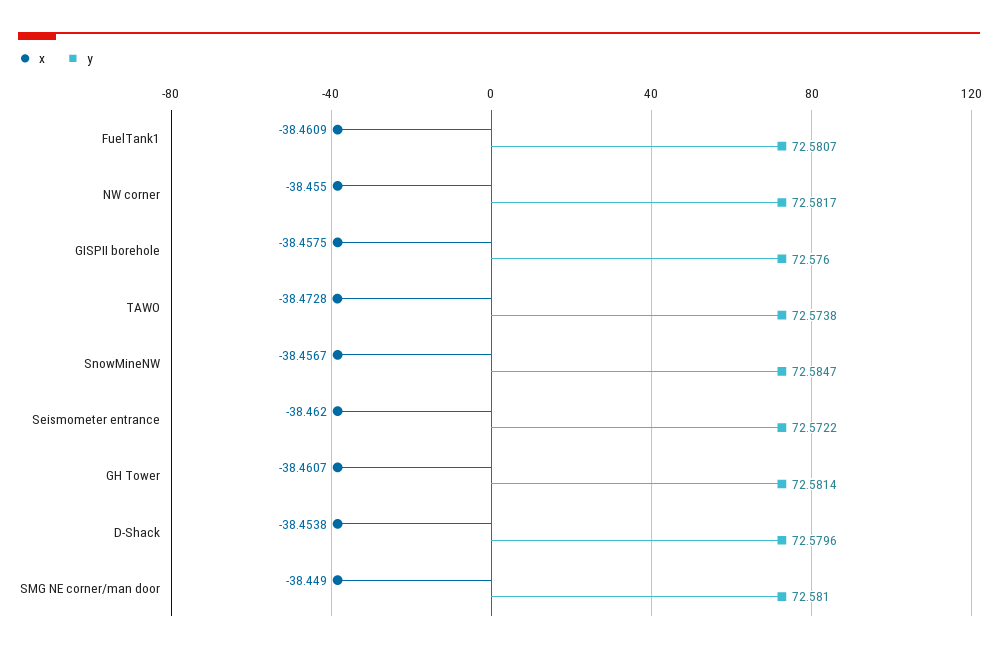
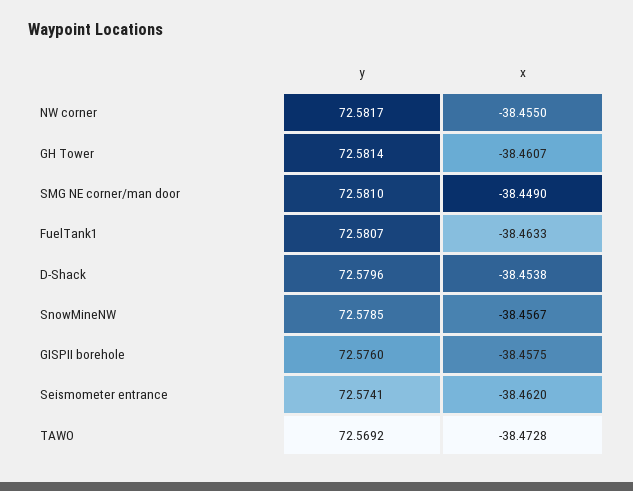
  {
    "x": {
-     "FuelTank1": -38.4609,
+     "FuelTank1": -38.4633,
      "NW corner": -38.455,
      "GISPII borehole": -38.4575,
      "TAWO": -38.4728,
      "SnowMineNW": -38.4567,
      "Seismometer entrance": -38.462,
      "GH Tower": -38.4607,
      "D-Shack": -38.4538,
      "SMG NE corner/man door": -38.449
    },
    "y": {
      "FuelTank1": 72.5807,
      "NW corner": 72.5817,
      "GISPII borehole": 72.576,
-     "TAWO": 72.5738,
+     "TAWO": 72.5692,
-     "SnowMineNW": 72.5847,
+     "SnowMineNW": 72.5785,
-     "Seismometer entrance": 72.5722,
+     "Seismometer entrance": 72.5741,
      "GH Tower": 72.5814,
      "D-Shack": 72.5796,
      "SMG NE corner/man door": 72.581
    }
  }

